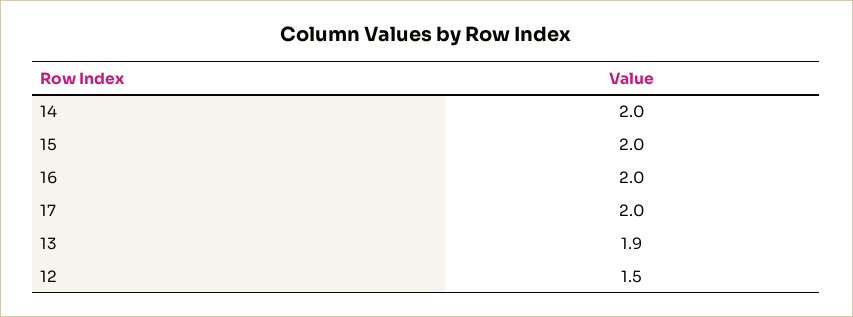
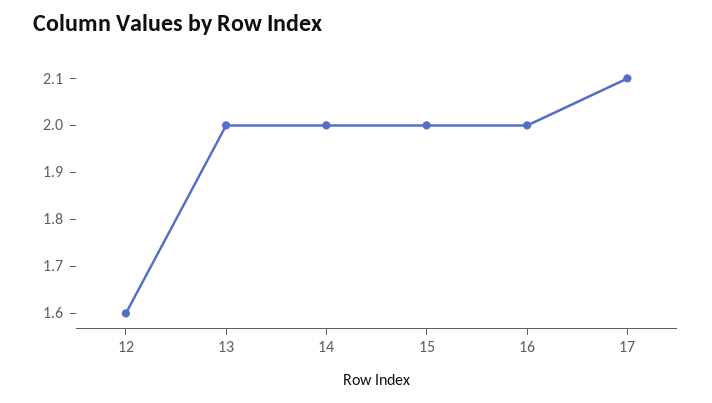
  {
    "14": 2,
    "15": 2,
    "16": 2,
-   "17": 2,
+   "17": 2.1,
-   "13": 1.9,
+   "13": 2,
-   "12": 1.5
+   "12": 1.6
  }

